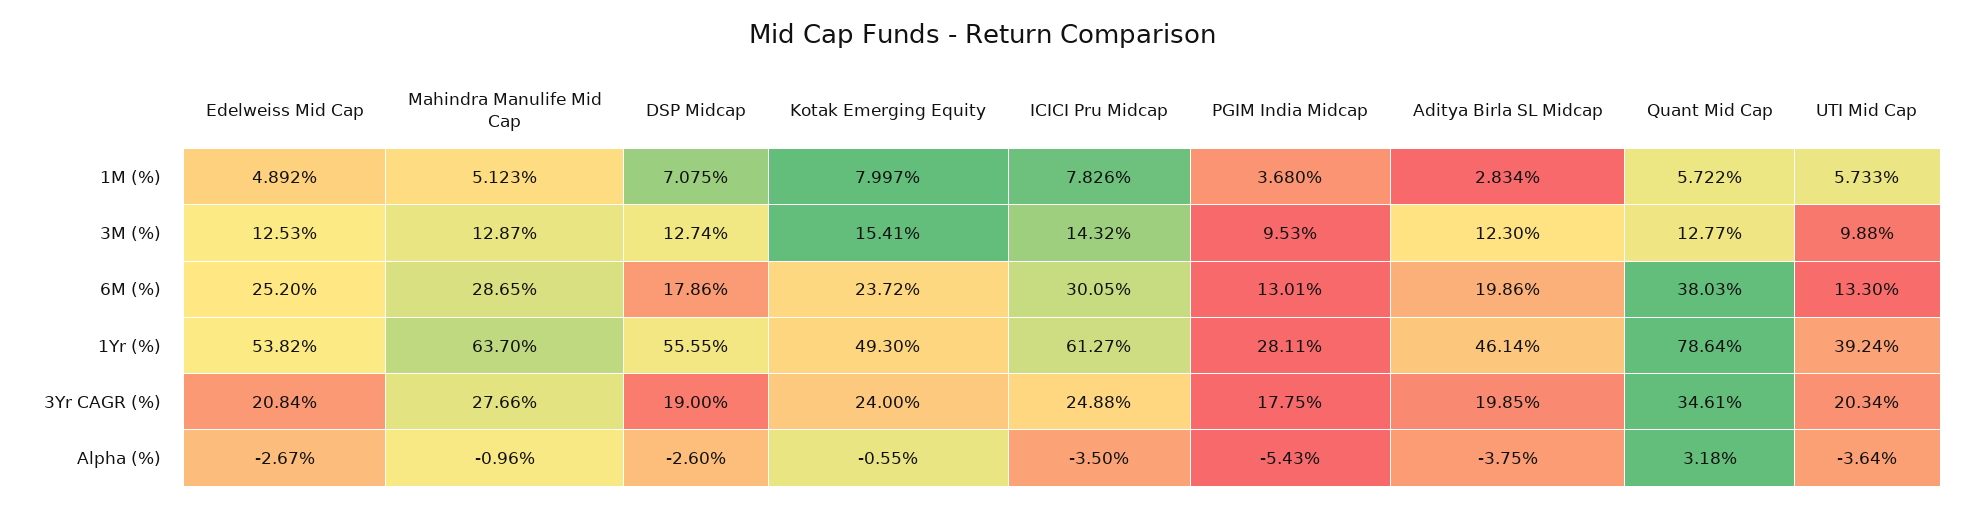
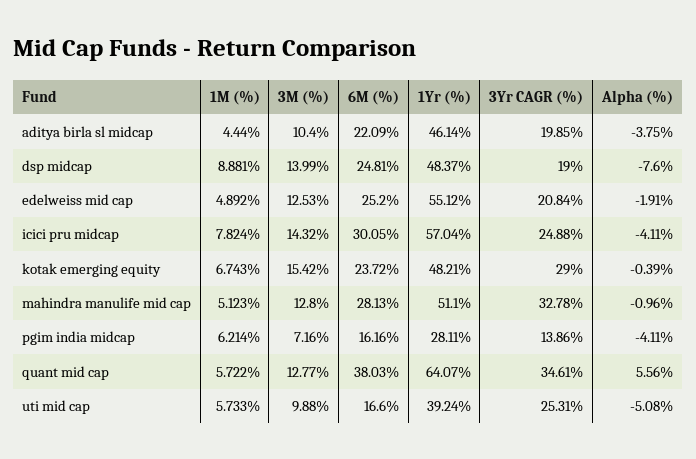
  {
    "Edelweiss Mid Cap": {
      "1M (%)": 4.892,
      "3M (%)": 12.53,
      "6M (%)": 25.2,
-     "1Yr (%)": 53.82,
+     "1Yr (%)": 55.12,
      "3Yr CAGR (%)": 20.84,
-     "Alpha (%)": -2.67
+     "Alpha (%)": -1.91
    },
    "Mahindra Manulife Mid Cap": {
      "1M (%)": 5.123,
-     "3M (%)": 12.87,
+     "3M (%)": 12.8,
-     "6M (%)": 28.65,
+     "6M (%)": 28.13,
-     "1Yr (%)": 63.7,
+     "1Yr (%)": 51.1,
-     "3Yr CAGR (%)": 27.66,
+     "3Yr CAGR (%)": 32.78,
      "Alpha (%)": -0.96
    },
    "DSP Midcap": {
-     "1M (%)": 7.075,
+     "1M (%)": 8.881,
-     "3M (%)": 12.74,
+     "3M (%)": 13.99,
-     "6M (%)": 17.86,
+     "6M (%)": 24.81,
-     "1Yr (%)": 55.55,
+     "1Yr (%)": 48.37,
      "3Yr CAGR (%)": 19,
-     "Alpha (%)": -2.6
+     "Alpha (%)": -7.6
    },
    "Kotak Emerging Equity": {
-     "1M (%)": 7.997,
+     "1M (%)": 6.743,
-     "3M (%)": 15.41,
+     "3M (%)": 15.42,
      "6M (%)": 23.72,
-     "1Yr (%)": 49.3,
+     "1Yr (%)": 48.21,
-     "3Yr CAGR (%)": 24,
+     "3Yr CAGR (%)": 29,
-     "Alpha (%)": -0.55
+     "Alpha (%)": -0.39
    },
    "ICICI Pru Midcap": {
-     "1M (%)": 7.826,
+     "1M (%)": 7.824,
      "3M (%)": 14.32,
      "6M (%)": 30.05,
-     "1Yr (%)": 61.27,
+     "1Yr (%)": 57.04,
      "3Yr CAGR (%)": 24.88,
-     "Alpha (%)": -3.5
+     "Alpha (%)": -4.11
    },
    "PGIM India Midcap": {
-     "1M (%)": 3.68,
+     "1M (%)": 6.214,
-     "3M (%)": 9.53,
+     "3M (%)": 7.16,
-     "6M (%)": 13.01,
+     "6M (%)": 16.16,
      "1Yr (%)": 28.11,
-     "3Yr CAGR (%)": 17.75,
+     "3Yr CAGR (%)": 13.86,
-     "Alpha (%)": -5.43
+     "Alpha (%)": -4.11
    },
    "Aditya Birla SL Midcap": {
-     "1M (%)": 2.834,
+     "1M (%)": 4.44,
-     "3M (%)": 12.3,
+     "3M (%)": 10.4,
-     "6M (%)": 19.86,
+     "6M (%)": 22.09,
      "1Yr (%)": 46.14,
      "3Yr CAGR (%)": 19.85,
      "Alpha (%)": -3.75
    },
    "Quant Mid Cap": {
      "1M (%)": 5.722,
      "3M (%)": 12.77,
      "6M (%)": 38.03,
-     "1Yr (%)": 78.64,
+     "1Yr (%)": 64.07,
      "3Yr CAGR (%)": 34.61,
-     "Alpha (%)": 3.18
+     "Alpha (%)": 5.56
    },
    "UTI Mid Cap": {
      "1M (%)": 5.733,
      "3M (%)": 9.88,
-     "6M (%)": 13.3,
+     "6M (%)": 16.6,
      "1Yr (%)": 39.24,
-     "3Yr CAGR (%)": 20.34,
+     "3Yr CAGR (%)": 25.31,
-     "Alpha (%)": -3.64
+     "Alpha (%)": -5.08
    }
  }

